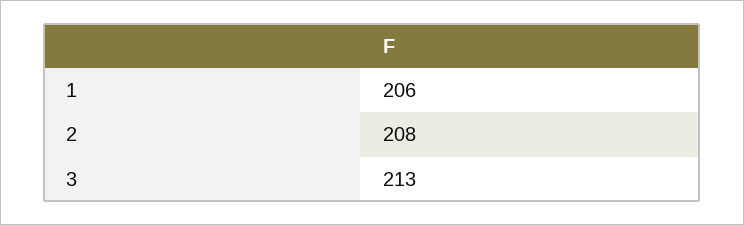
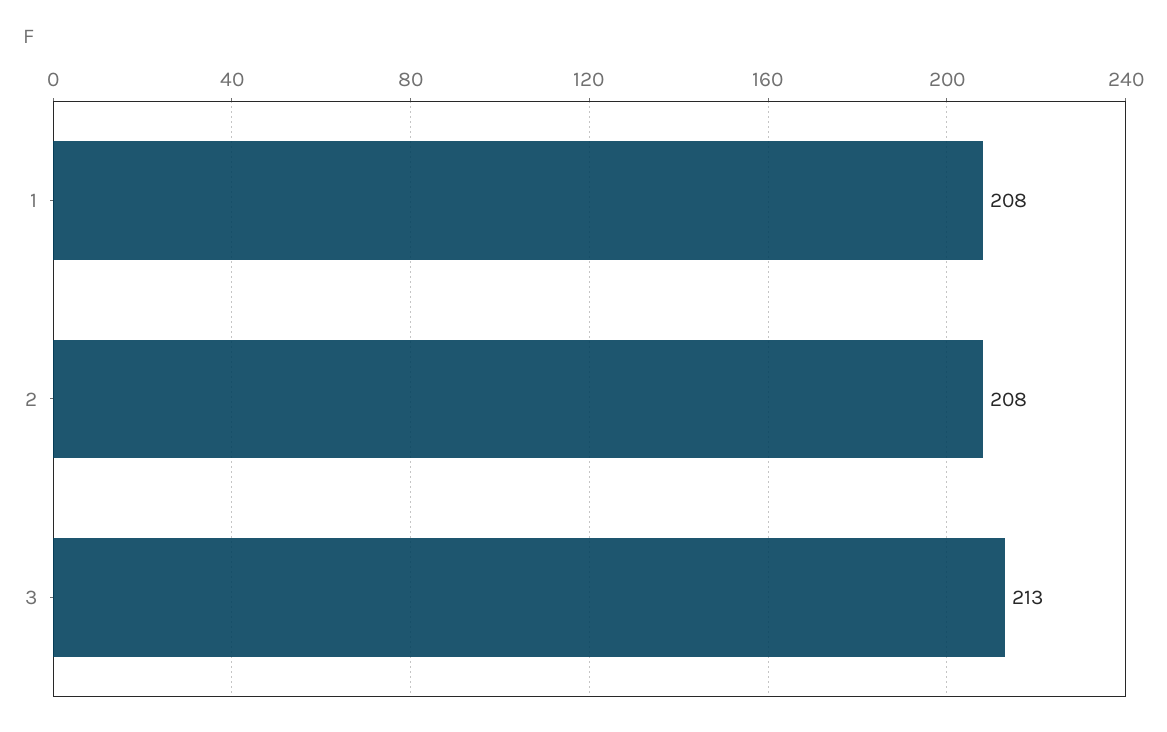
  {
-   "1": 206,
+   "1": 208,
    "2": 208,
    "3": 213
  }

